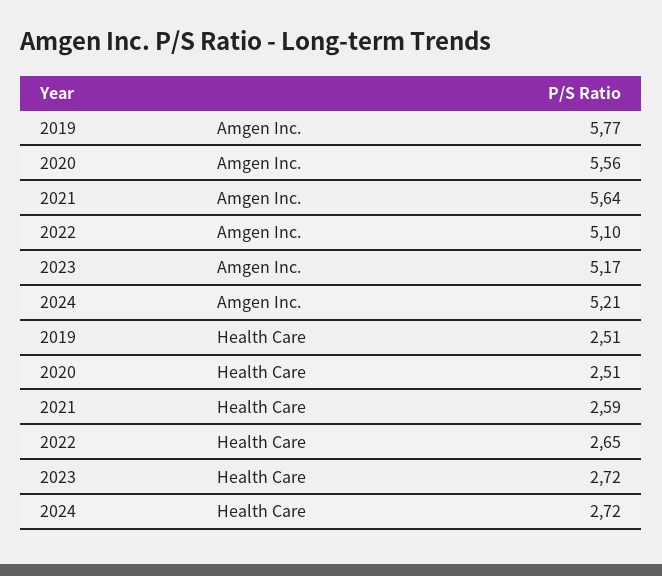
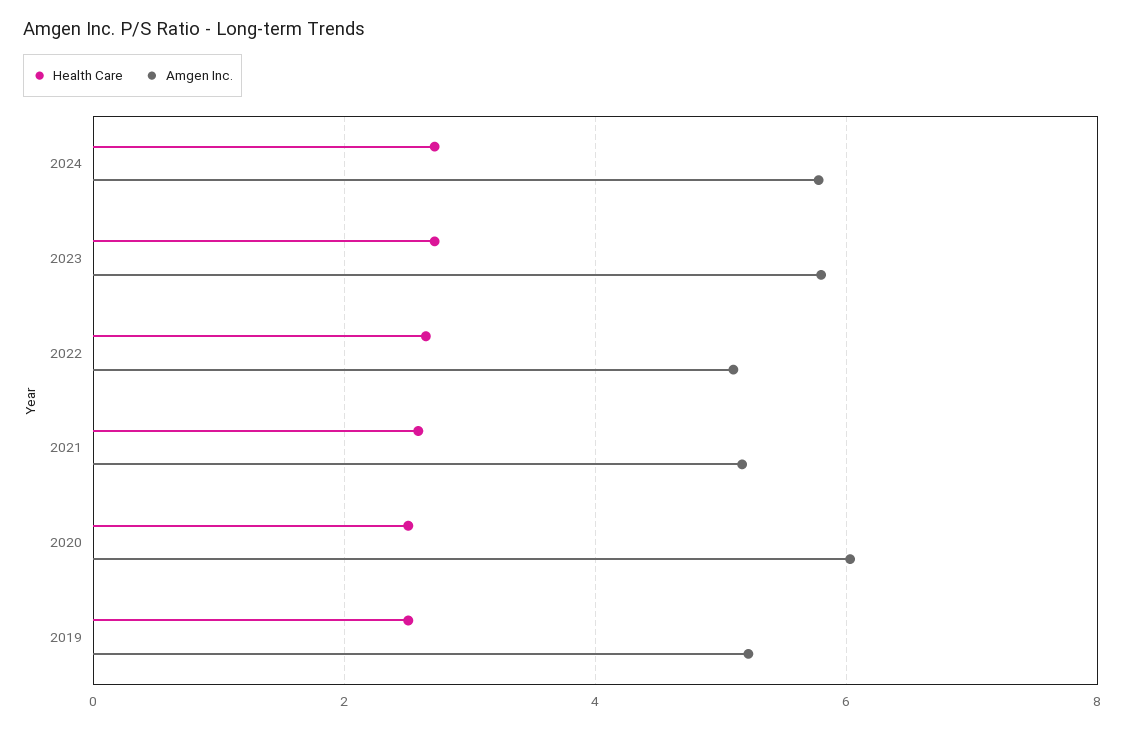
  {
    "Amgen Inc.": {
-     "2019": 5.77,
+     "2019": 5.2,
-     "2020": 5.56,
+     "2020": 6,
-     "2021": 5.64,
+     "2021": 5.2,
      "2022": 5.1,
-     "2023": 5.17,
+     "2023": 5.8,
-     "2024": 5.21
+     "2024": 5.8
    },
    "Health Care": {
      "2019": 2.51,
      "2020": 2.51,
      "2021": 2.59,
      "2022": 2.65,
      "2023": 2.72,
      "2024": 2.72
    }
  }

